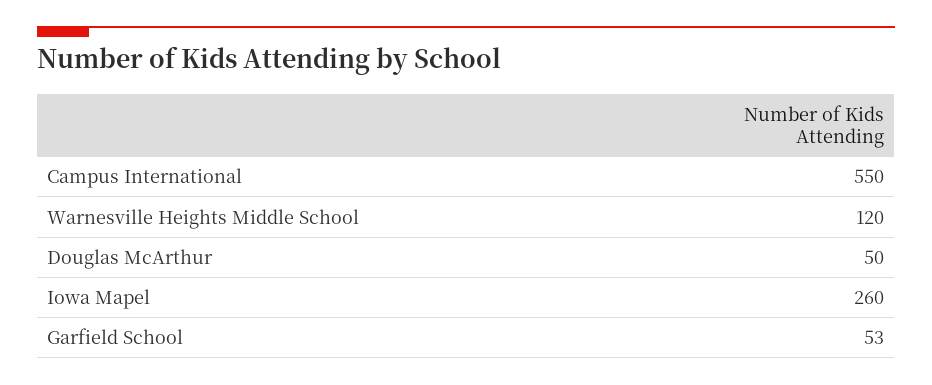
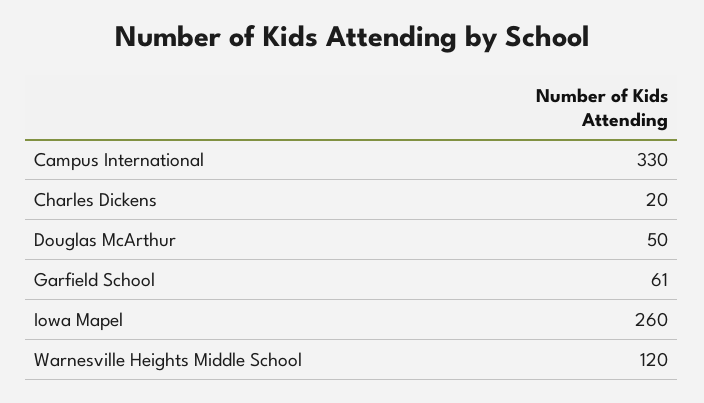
  {
-   "Campus International": 550,
+   "Campus International": 330,
    "Warnesville Heights Middle School": 120,
    "Douglas McArthur": 50,
    "Iowa Mapel": 260,
-   "Garfield School": 53
+   "Garfield School": 61,
+   "Charles Dickens": 20
  }

